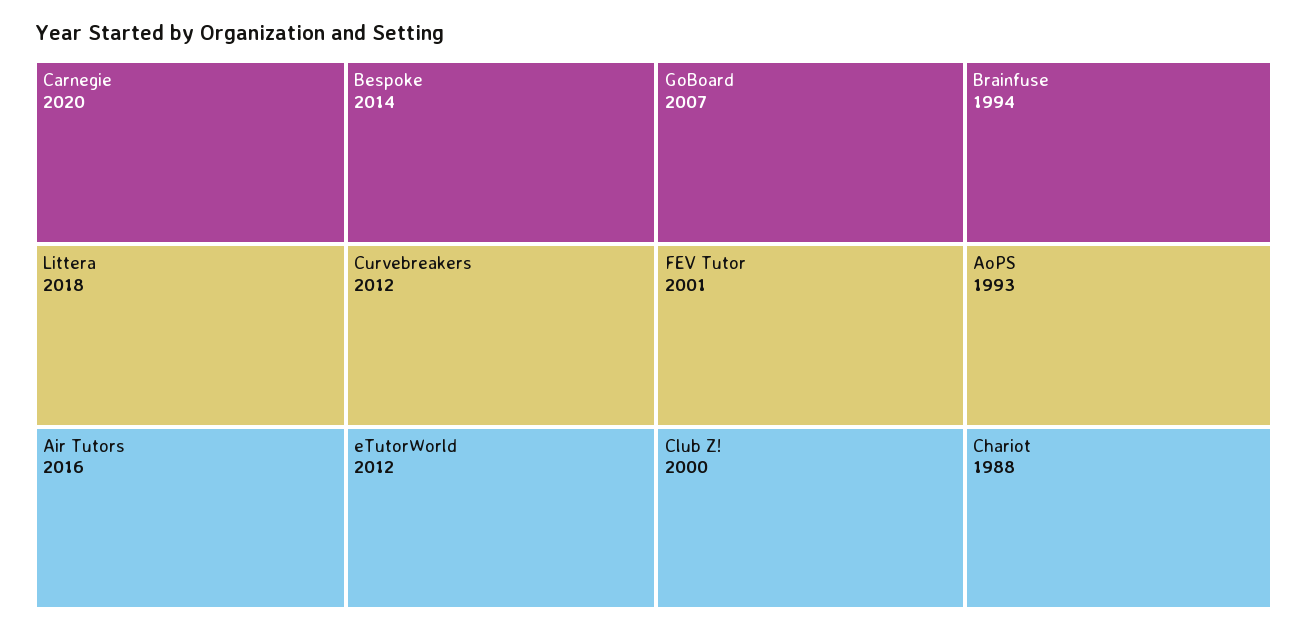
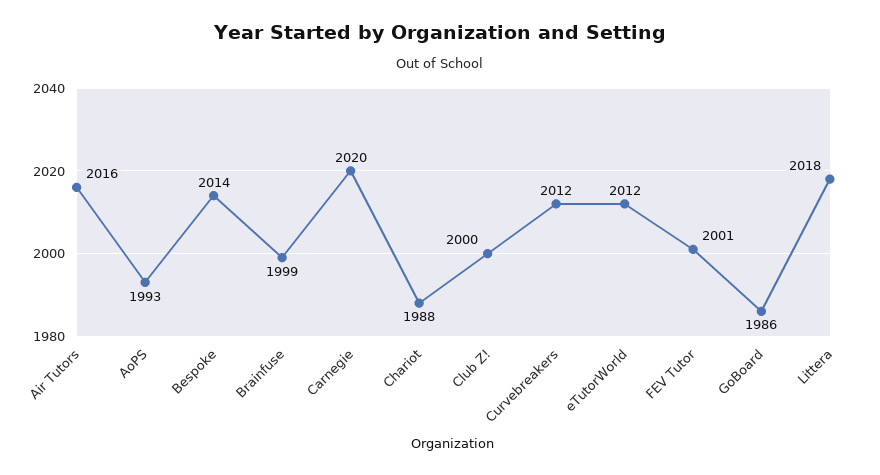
  {
    "Carnegie": 2020,
    "Littera": 2018,
    "Air Tutors": 2016,
    "Bespoke": 2014,
    "Curvebreakers": 2012,
    "eTutorWorld": 2012,
-   "GoBoard": 2007,
+   "GoBoard": 1986,
    "FEV Tutor": 2001,
    "Club Z!": 2000,
-   "Brainfuse": 1994,
+   "Brainfuse": 1999,
    "AoPS": 1993,
    "Chariot": 1988
  }

